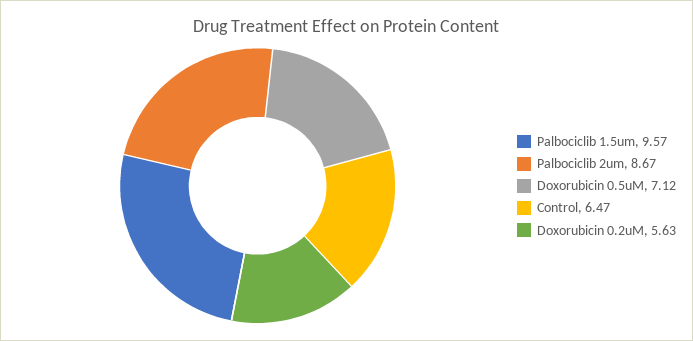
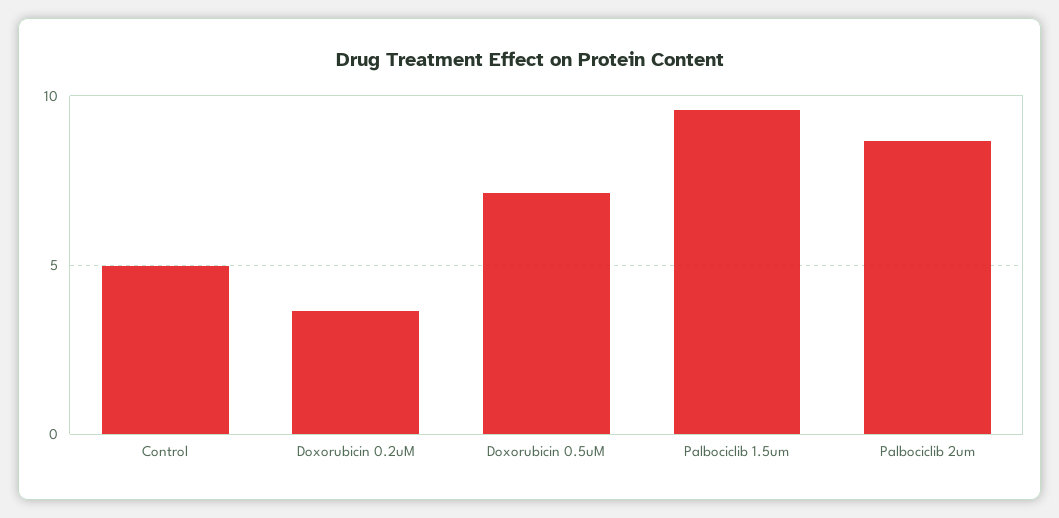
  {
    "Palbociclib 1.5um": 9.57,
    "Palbociclib 2um": 8.67,
    "Doxorubicin 0.5uM": 7.12,
-   "Control": 6.47,
+   "Control": 5,
-   "Doxorubicin 0.2uM": 5.63
+   "Doxorubicin 0.2uM": 3.5
  }

